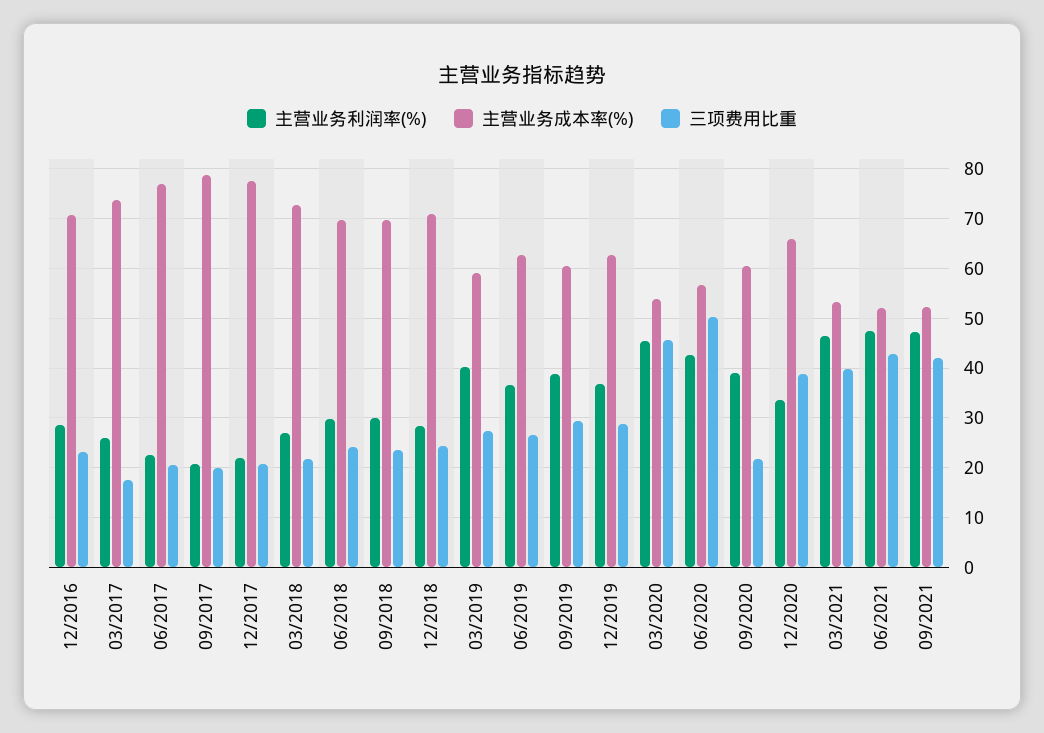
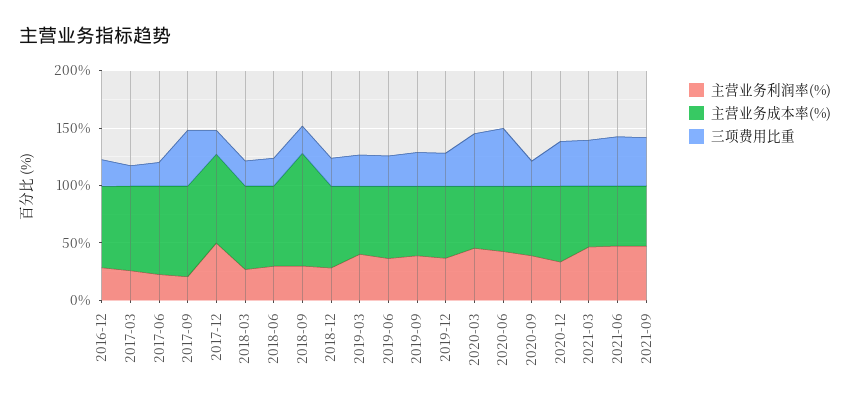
  {
    "主营业务利润率(%)": {
      "12/2016": 28,
      "03/2017": 26,
      "06/2017": 22,
      "09/2017": 20,
-     "12/2017": 22,
+     "12/2017": 50,
      "03/2018": 26,
      "06/2018": 30,
      "09/2018": 30,
      "12/2018": 28,
      "03/2019": 40,
      "06/2019": 36,
      "09/2019": 38,
      "12/2019": 36,
      "03/2020": 46,
      "06/2020": 42,
      "09/2020": 38,
      "12/2020": 34,
      "03/2021": 46,
      "06/2021": 48,
      "09/2021": 48
    },
    "主营业务成本率(%)": {
      "12/2016": 70,
      "03/2017": 74,
      "06/2017": 76,
      "09/2017": 78,
      "12/2017": 78,
      "03/2018": 72,
      "06/2018": 70,
-     "09/2018": 70,
+     "09/2018": 100,
      "12/2018": 72,
      "03/2019": 60,
      "06/2019": 62,
      "09/2019": 60,
      "12/2019": 62,
      "03/2020": 54,
      "06/2020": 56,
      "09/2020": 60,
      "12/2020": 66,
      "03/2021": 54,
      "06/2021": 52,
      "09/2021": 52
    },
    "三项费用比重": {
      "12/2016": 24,
      "03/2017": 18,
      "06/2017": 20,
-     "09/2017": 20,
+     "09/2017": 50,
      "12/2017": 20,
      "03/2018": 22,
      "06/2018": 24,
      "09/2018": 24,
      "12/2018": 24,
      "03/2019": 28,
      "06/2019": 26,
      "09/2019": 30,
      "12/2019": 28,
      "03/2020": 46,
      "06/2020": 50,
      "09/2020": 22,
      "12/2020": 38,
      "03/2021": 40,
      "06/2021": 42,
      "09/2021": 42
    }
  }

